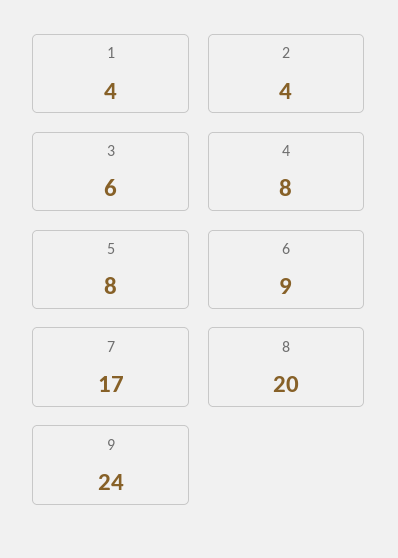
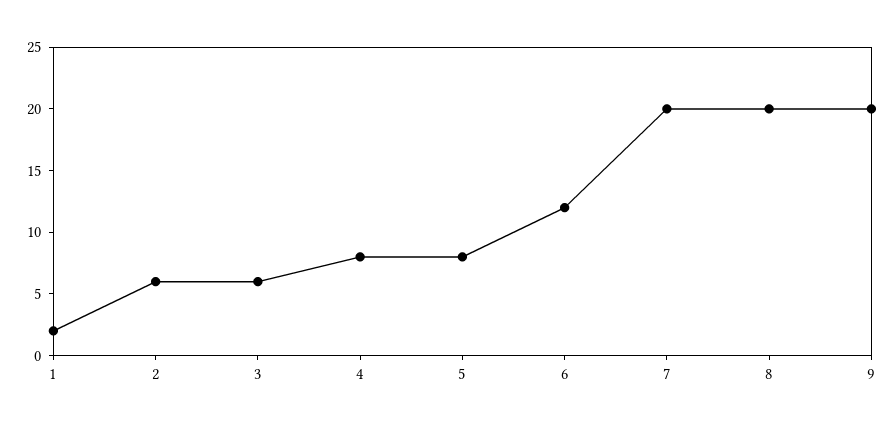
  {
-   "1": 4,
+   "1": 2,
-   "2": 4,
+   "2": 6,
    "3": 6,
    "4": 8,
    "5": 8,
-   "6": 9,
+   "6": 12,
-   "7": 17,
+   "7": 20,
    "8": 20,
-   "9": 24
+   "9": 20
  }

